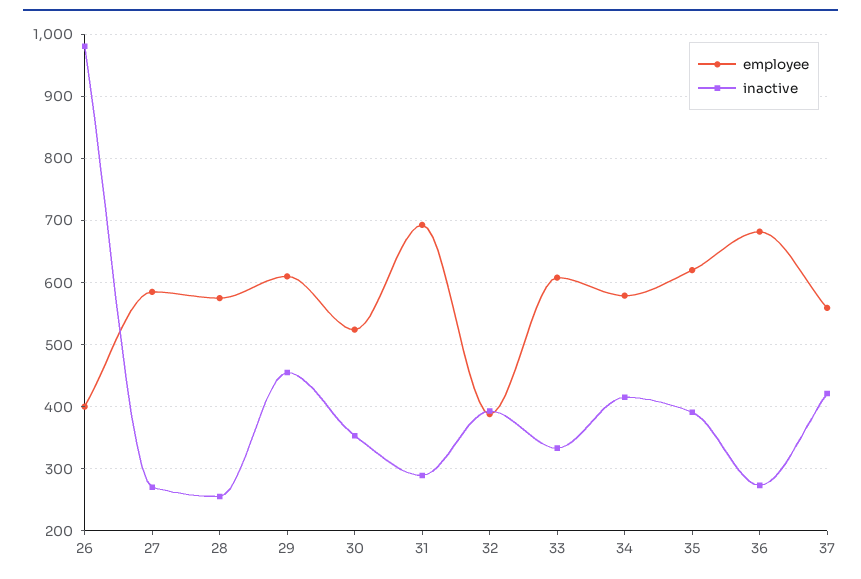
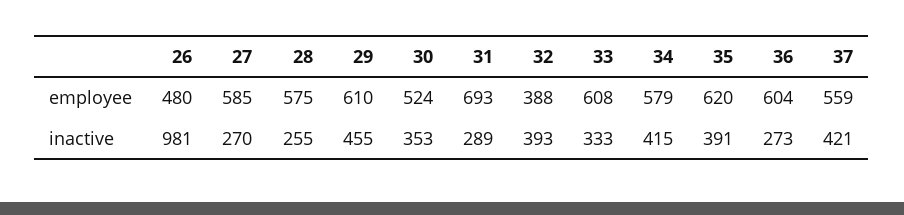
  {
    "employee": {
-     "26": 400,
+     "26": 480,
      "27": 585,
      "28": 575,
      "29": 610,
      "30": 524,
      "31": 693,
      "32": 388,
      "33": 608,
      "34": 579,
      "35": 620,
-     "36": 680,
+     "36": 604,
      "37": 559
    },
    "inactive": {
      "26": 981,
      "27": 270,
      "28": 255,
      "29": 455,
      "30": 353,
      "31": 289,
      "32": 393,
      "33": 333,
      "34": 415,
      "35": 391,
      "36": 273,
      "37": 421
    }
  }

